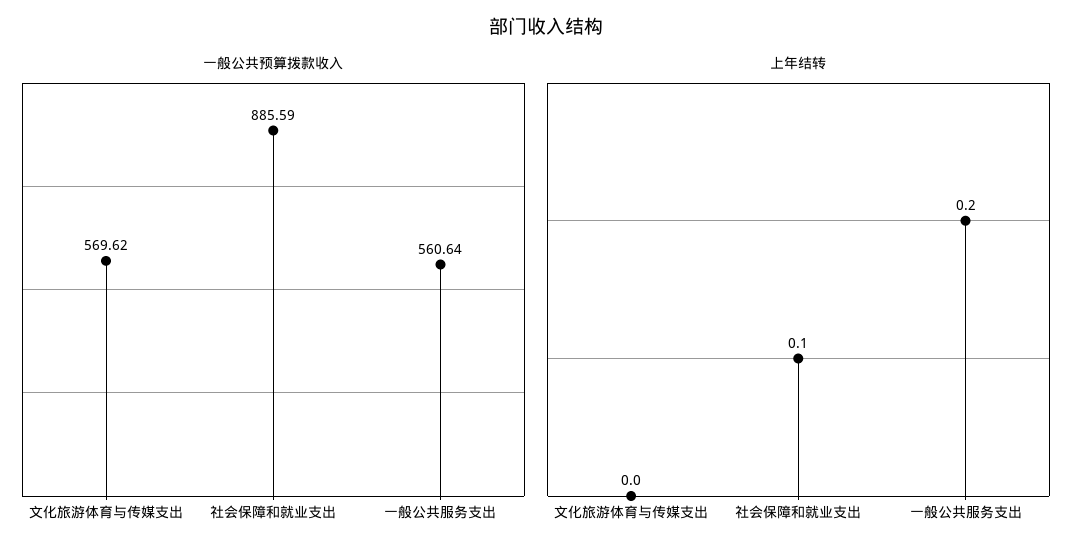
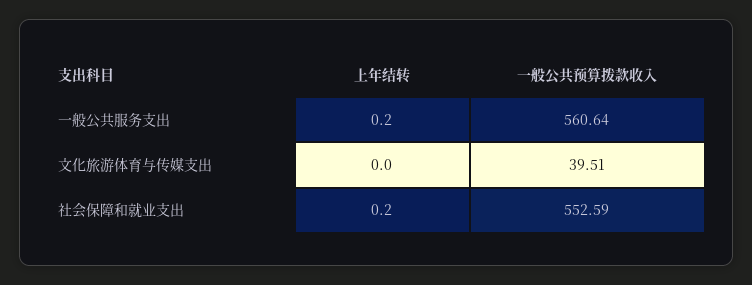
  {
    "一般公共预算拨款收入": {
-     "文化旅游体育与传媒支出": 569.62,
+     "文化旅游体育与传媒支出": 39.51,
-     "社会保障和就业支出": 885.59,
+     "社会保障和就业支出": 552.59,
      "一般公共服务支出": 560.64
    },
    "上年结转": {
      "文化旅游体育与传媒支出": 0,
-     "社会保障和就业支出": 0.1,
+     "社会保障和就业支出": 0.2,
      "一般公共服务支出": 0.2
    }
  }

